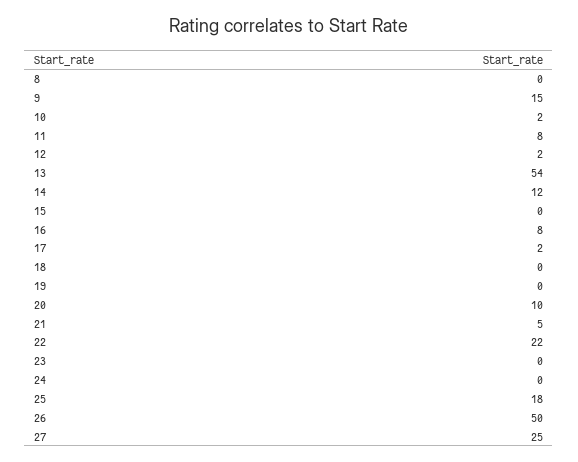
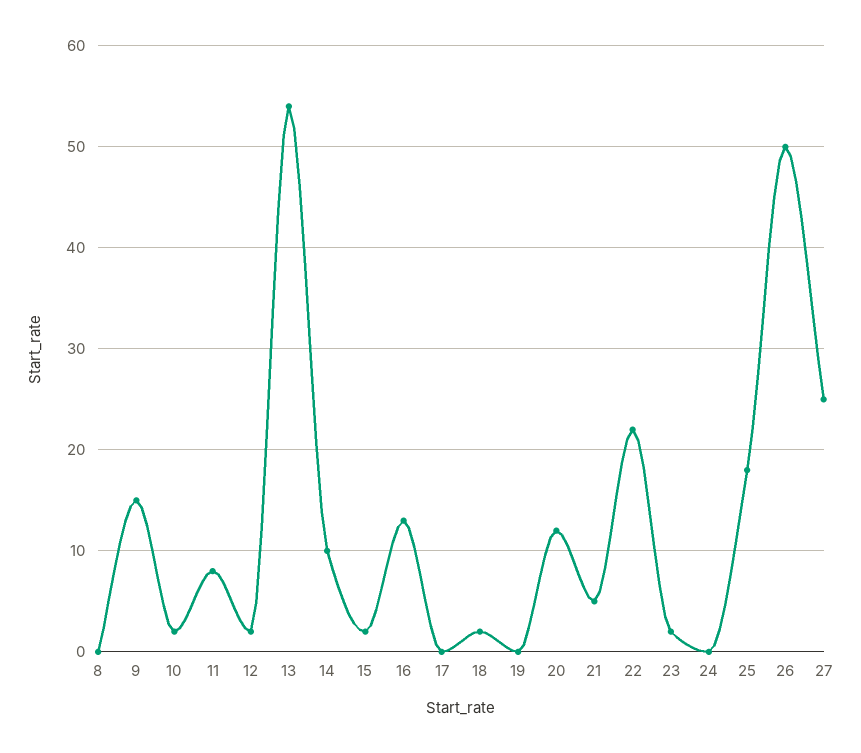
  {
    "8": 0,
    "9": 15,
    "10": 2,
    "11": 8,
    "12": 2,
    "13": 54,
-   "14": 12,
+   "14": 10,
-   "15": 0,
+   "15": 2,
-   "16": 8,
+   "16": 13,
-   "17": 2,
+   "17": 0,
-   "18": 0,
+   "18": 2,
    "19": 0,
-   "20": 10,
+   "20": 12,
    "21": 5,
    "22": 22,
-   "23": 0,
+   "23": 2,
    "24": 0,
    "25": 18,
    "26": 50,
    "27": 25
  }

